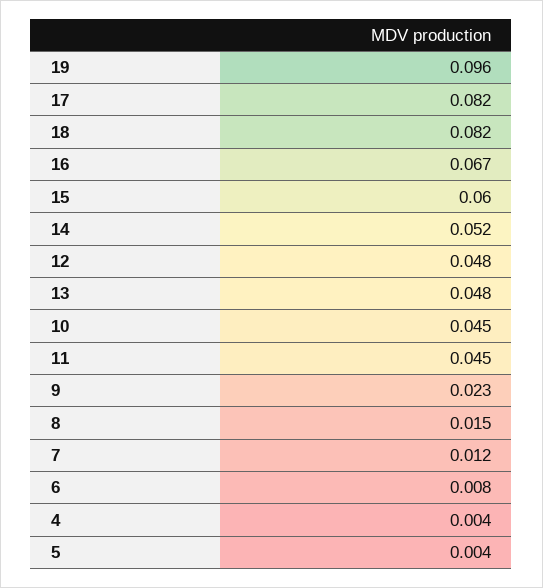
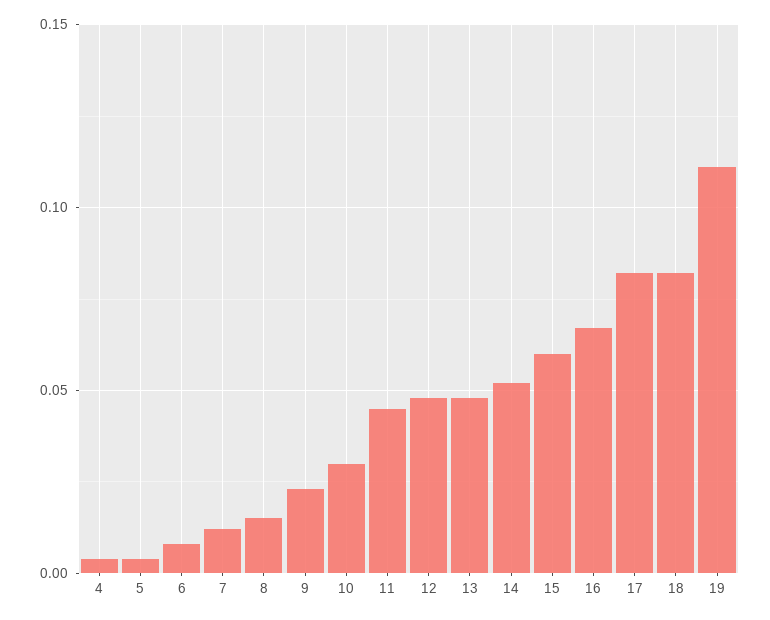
  {
-   "19": 0.096,
+   "19": 0.11,
    "17": 0.082,
    "18": 0.082,
    "16": 0.067,
    "15": 0.06,
    "14": 0.052,
    "12": 0.048,
    "13": 0.048,
-   "10": 0.045,
+   "10": 0.03,
    "11": 0.045,
    "9": 0.023,
    "8": 0.015,
    "7": 0.012,
    "6": 0.008,
    "4": 0.004,
    "5": 0.004
  }

